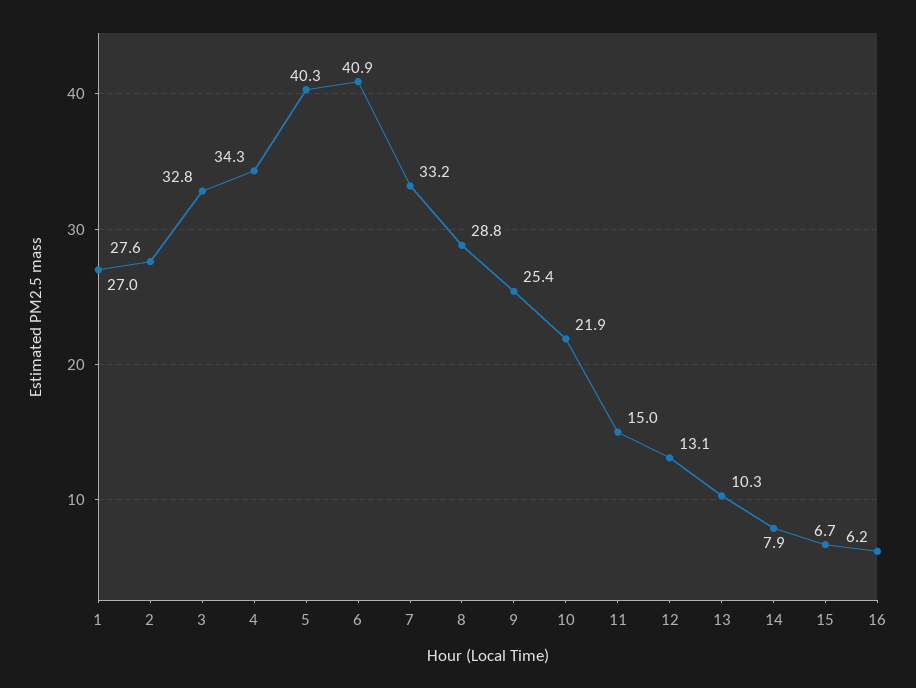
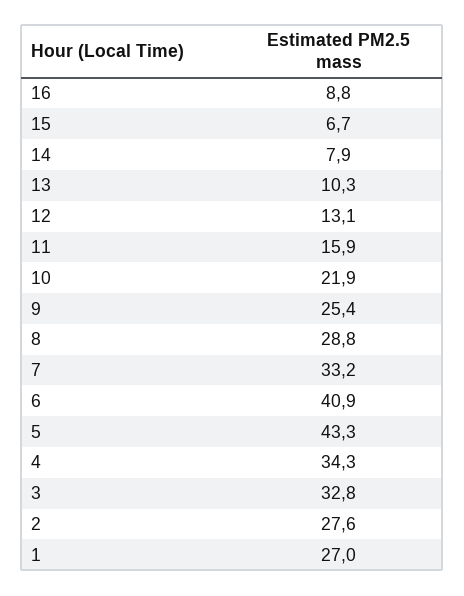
  {
    "1": 27,
    "2": 27.6,
    "3": 32.8,
    "4": 34.3,
-   "5": 40.3,
+   "5": 43.3,
    "6": 40.9,
    "7": 33.2,
    "8": 28.8,
    "9": 25.4,
    "10": 21.9,
-   "11": 15,
+   "11": 15.9,
    "12": 13.1,
    "13": 10.3,
    "14": 7.9,
    "15": 6.7,
-   "16": 6.2
+   "16": 8.8
  }

